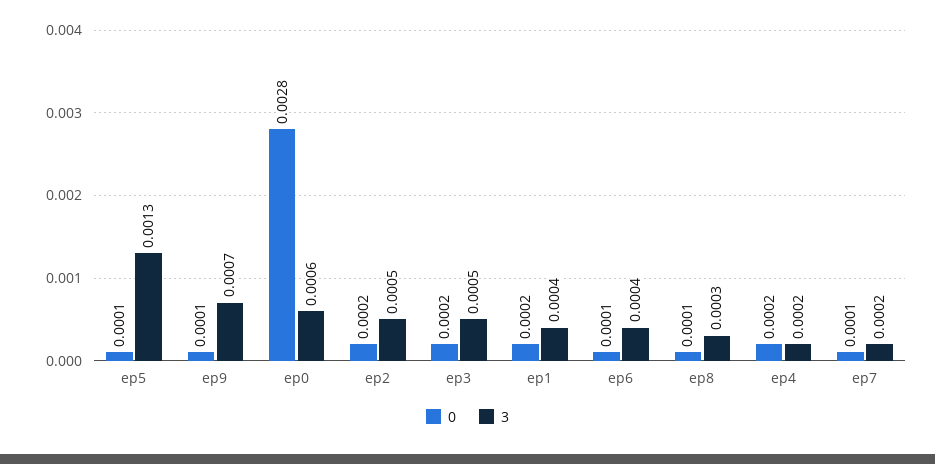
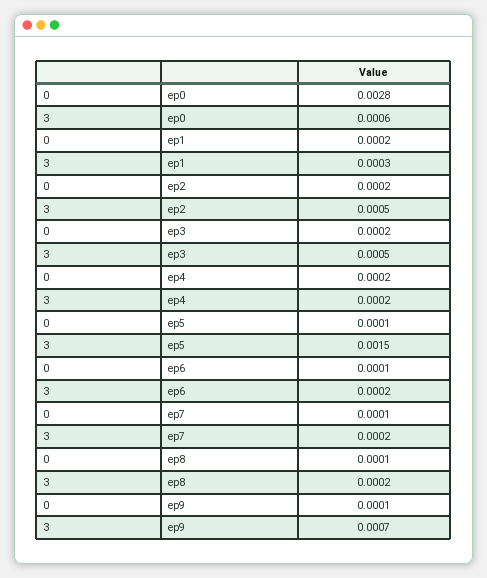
  {
    "0": {
      "ep5": 0.0001,
      "ep9": 0.0001,
      "ep0": 0.0028,
      "ep2": 0.0002,
      "ep3": 0.0002,
      "ep1": 0.0002,
      "ep6": 0.0001,
      "ep8": 0.0001,
      "ep4": 0.0002,
      "ep7": 0.0001
    },
    "3": {
-     "ep5": 0.0013,
+     "ep5": 0.0015,
      "ep9": 0.0007,
      "ep0": 0.0006,
      "ep2": 0.0005,
      "ep3": 0.0005,
-     "ep1": 0.0004,
+     "ep1": 0.0003,
-     "ep6": 0.0004,
+     "ep6": 0.0002,
-     "ep8": 0.0003,
+     "ep8": 0.0002,
      "ep4": 0.0002,
      "ep7": 0.0002
    }
  }

